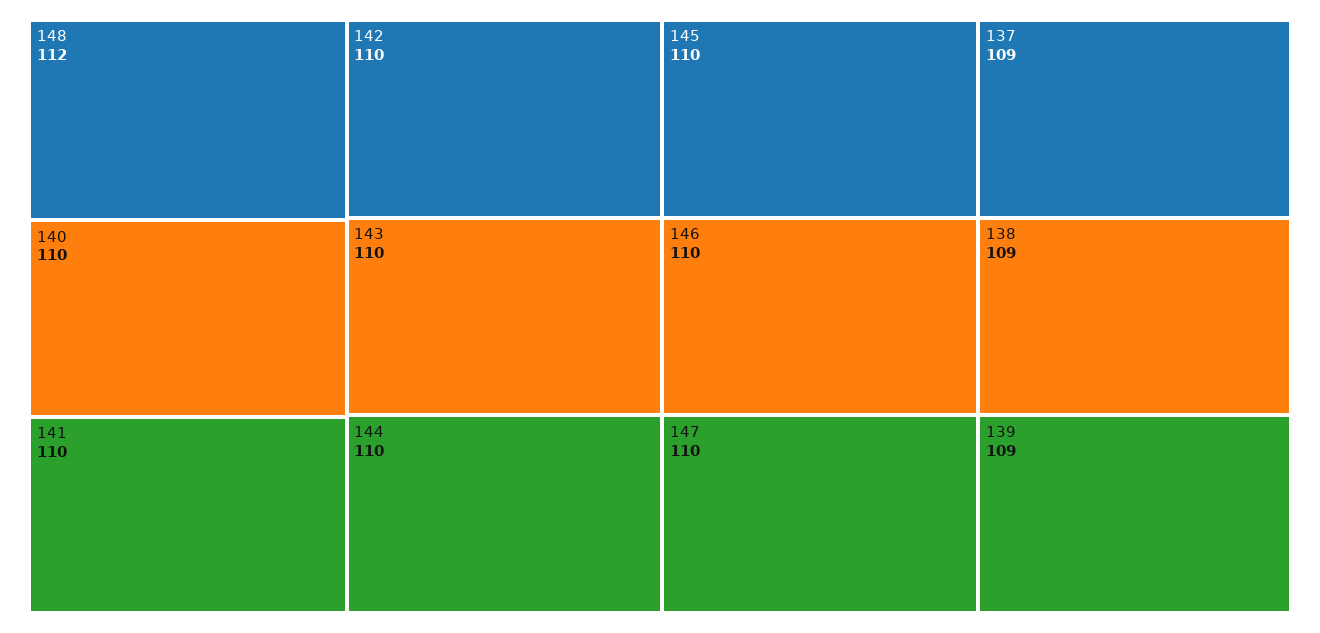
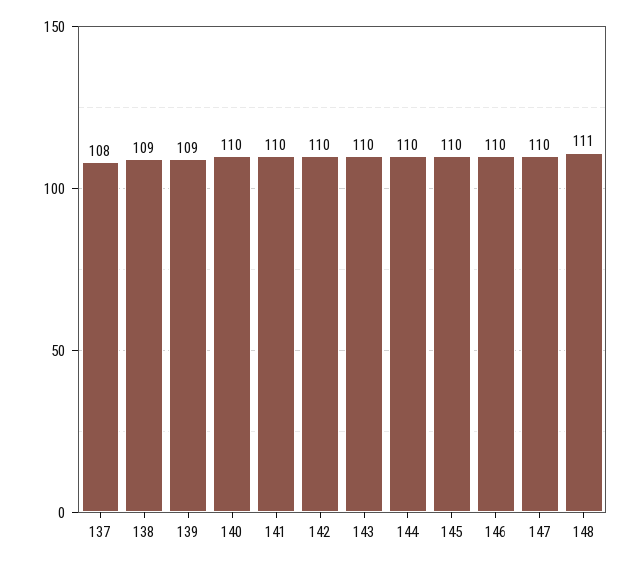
  {
-   "148": 112,
+   "148": 111,
    "140": 110,
    "141": 110,
    "142": 110,
    "143": 110,
    "144": 110,
    "145": 110,
    "146": 110,
    "147": 110,
-   "137": 109,
+   "137": 108,
    "138": 109,
    "139": 109
  }

